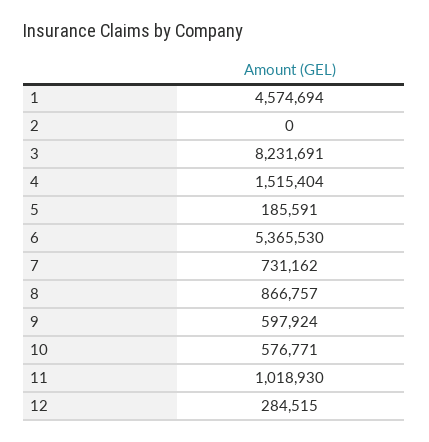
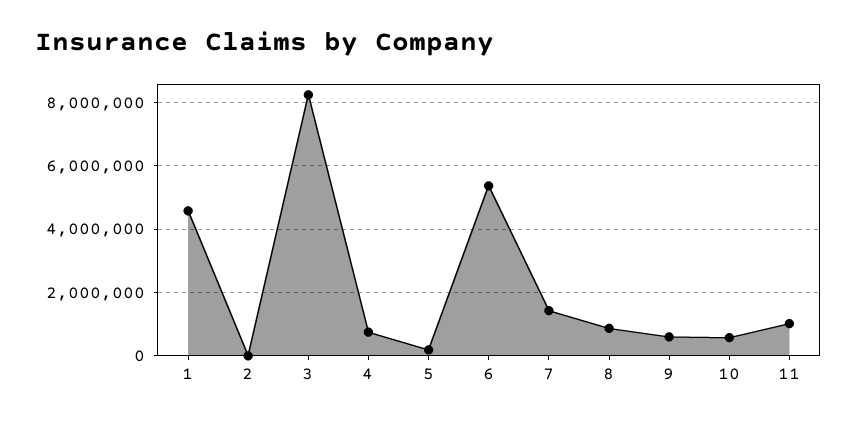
  {
    "1": 4574694,
    "2": 0,
    "3": 8231691,
-   "4": 1515404,
+   "4": 800000,
    "5": 185591,
    "6": 5365530,
-   "7": 731162,
+   "7": 1400000,
    "8": 866757,
    "9": 597924,
    "10": 576771,
-   "11": 1018930,
+   "11": 1018930
-   "12": 284515
  }

